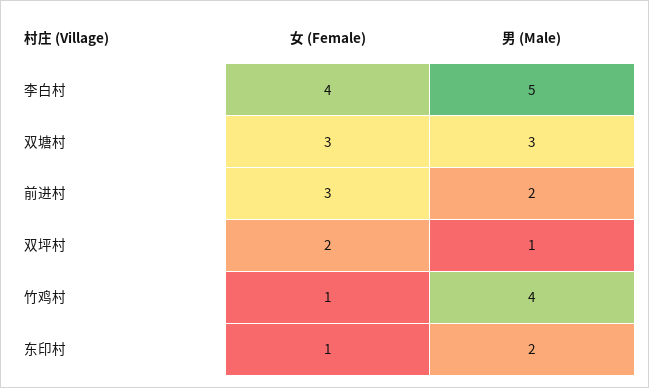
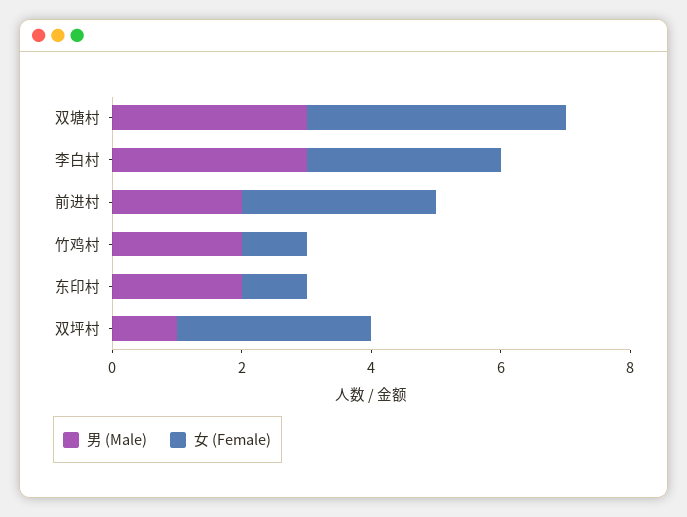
  {
    "女 (Female)": {
-     "李白村": 4,
+     "李白村": 3,
-     "双塘村": 3,
+     "双塘村": 4,
      "前进村": 3,
-     "双坪村": 2,
+     "双坪村": 3,
      "竹鸡村": 1,
      "东印村": 1
    },
    "男 (Male)": {
-     "李白村": 5,
+     "李白村": 3,
      "双塘村": 3,
      "前进村": 2,
      "双坪村": 1,
-     "竹鸡村": 4,
+     "竹鸡村": 2,
      "东印村": 2
    }
  }

